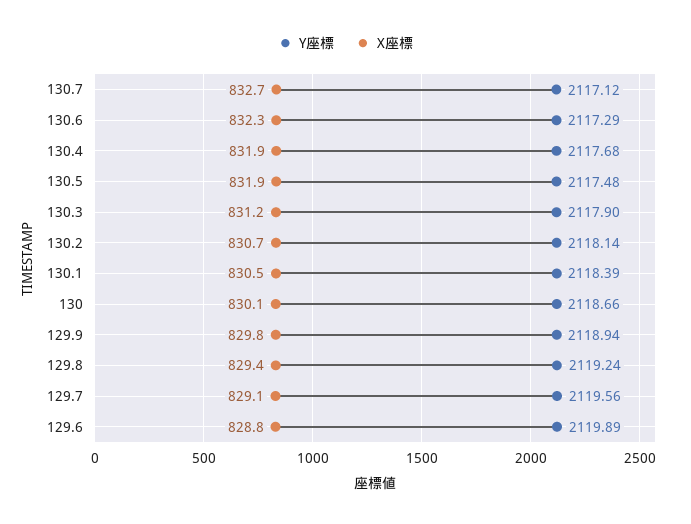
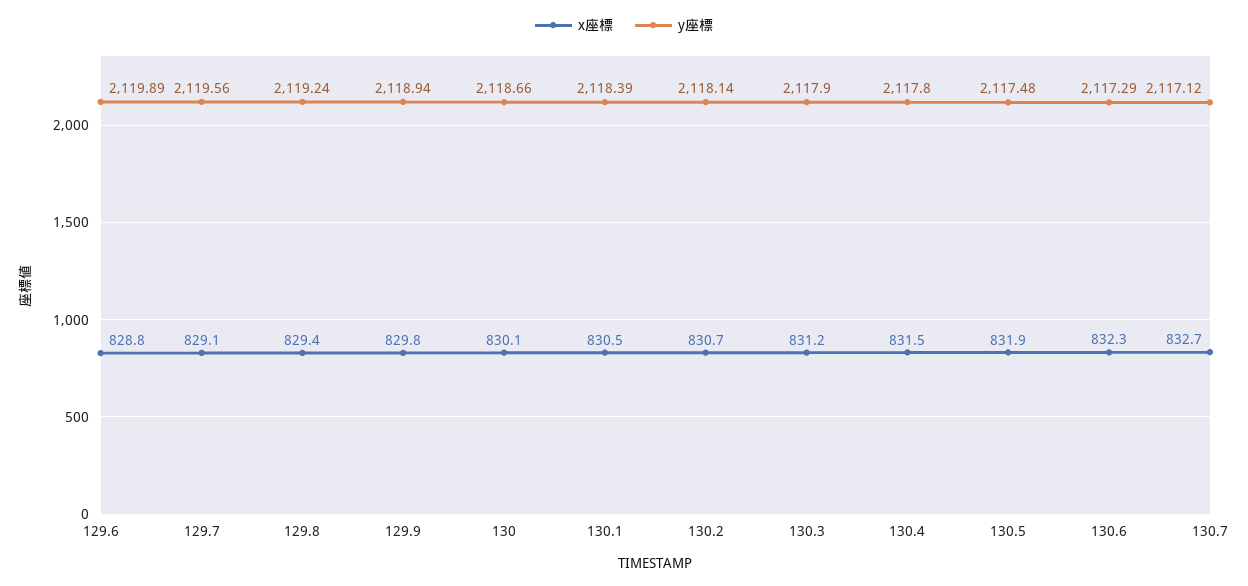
  {
    "Y座標": {
      "130.7": 2117.12,
      "130.6": 2117.29,
-     "130.4": 2117.68,
+     "130.4": 2117.8,
      "130.5": 2117.48,
      "130.3": 2117.9,
      "130.2": 2118.14,
      "130.1": 2118.39,
      "130": 2118.66,
      "129.9": 2118.94,
      "129.8": 2119.24,
      "129.7": 2119.56,
      "129.6": 2119.89
    },
    "X座標": {
      "130.7": 832.7,
      "130.6": 832.3,
-     "130.4": 831.9,
+     "130.4": 831.5,
      "130.5": 831.9,
      "130.3": 831.2,
      "130.2": 830.7,
      "130.1": 830.5,
      "130": 830.1,
      "129.9": 829.8,
      "129.8": 829.4,
      "129.7": 829.1,
      "129.6": 828.8
    }
  }

